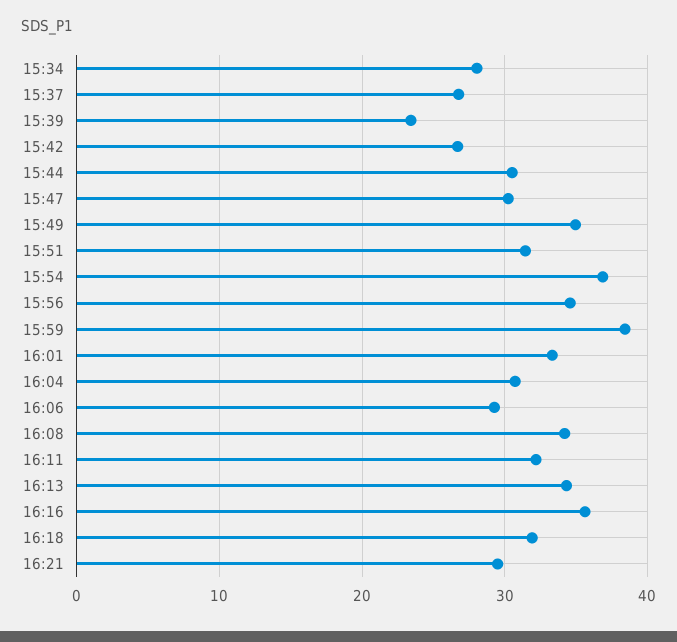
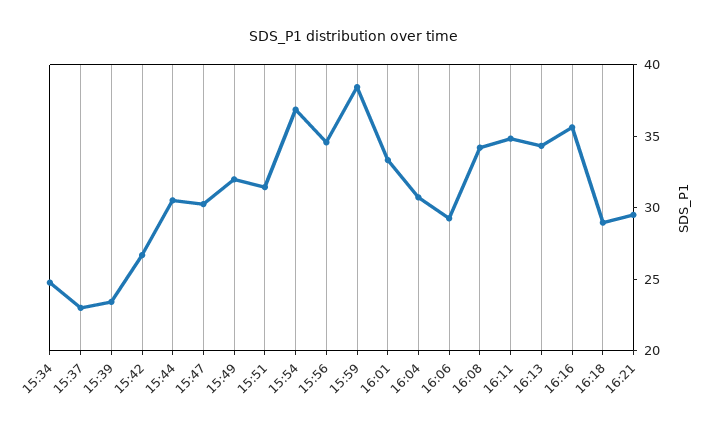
  {
-   "15:34": 28,
+   "15:34": 25,
-   "15:37": 27,
+   "15:37": 23,
    "15:39": 23,
    "15:42": 27,
    "15:44": 31,
    "15:47": 30,
-   "15:49": 35,
+   "15:49": 32,
    "15:51": 31,
    "15:54": 37,
    "15:56": 35,
    "15:59": 38,
    "16:01": 33,
    "16:04": 31,
    "16:06": 29,
    "16:08": 34,
-   "16:11": 32,
+   "16:11": 35,
    "16:13": 34,
    "16:16": 36,
-   "16:18": 32,
+   "16:18": 29,
    "16:21": 30
  }

